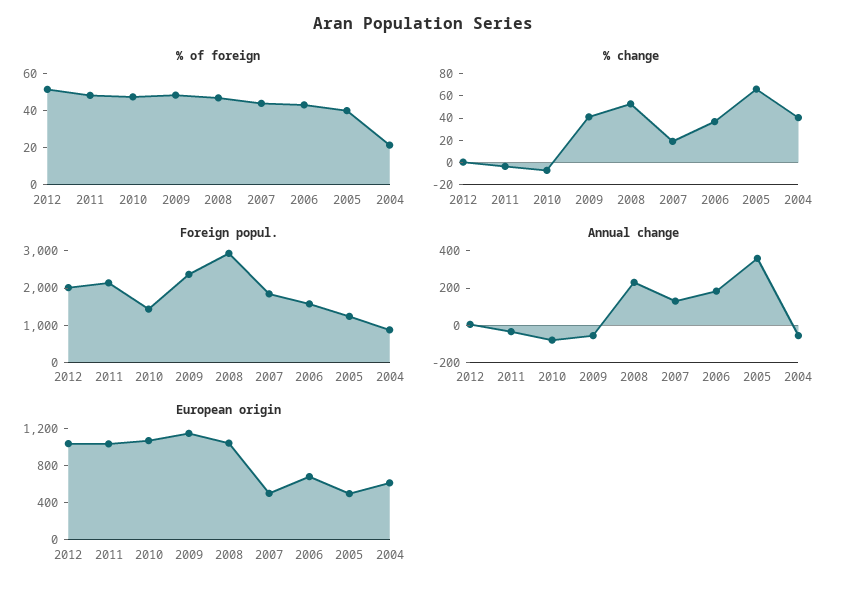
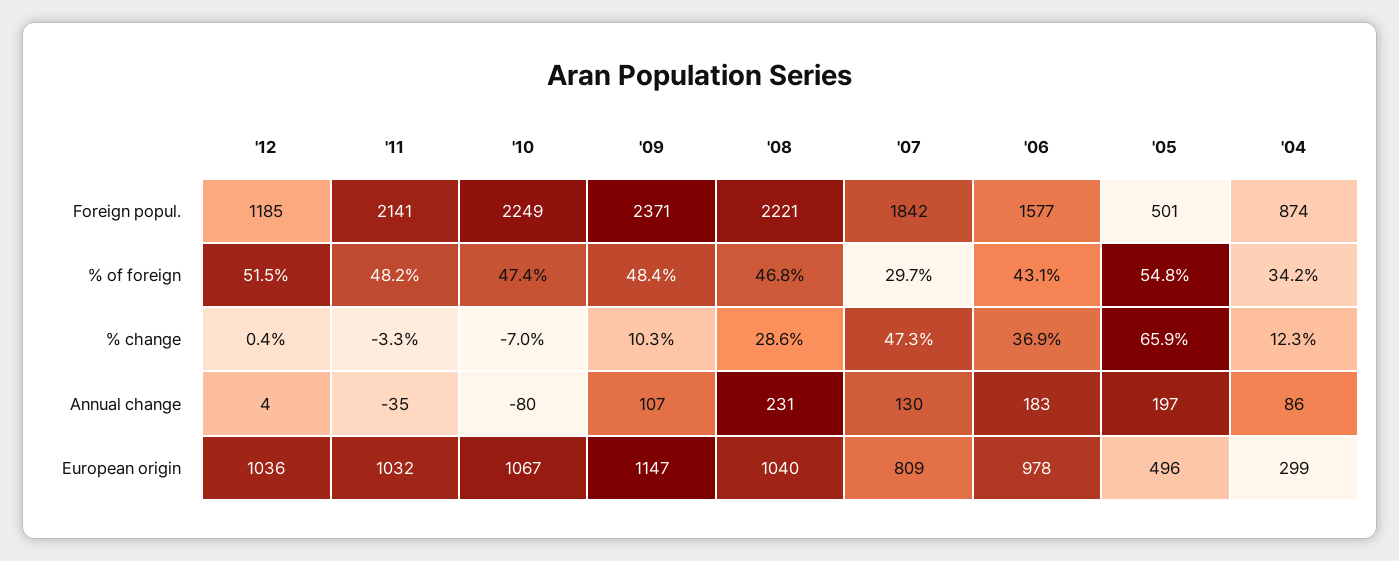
  {
    "% of foreign": {
      "2012": 51.5,
      "2011": 48.2,
      "2010": 47.4,
      "2009": 48.4,
      "2008": 46.8,
-     "2007": 45,
+     "2007": 29.7,
      "2006": 43.1,
-     "2005": 40,
+     "2005": 54.8,
-     "2004": 20
+     "2004": 34.2
    },
    "% change": {
      "2012": 0.4,
      "2011": -3.3,
      "2010": -7,
-     "2009": 40,
+     "2009": 10.3,
-     "2008": 50,
+     "2008": 28.6,
-     "2007": 20,
+     "2007": 47.3,
      "2006": 36.9,
      "2005": 65.9,
-     "2004": 40
+     "2004": 12.3
    },
    "Foreign popul.": {
-     "2012": 2000,
+     "2012": 1185,
      "2011": 2141,
-     "2010": 1500,
+     "2010": 2249,
      "2009": 2371,
-     "2008": 3000,
+     "2008": 2221,
      "2007": 1842,
      "2006": 1577,
-     "2005": 1250,
+     "2005": 501,
      "2004": 874
    },
    "Annual change": {
      "2012": 4,
      "2011": -35,
      "2010": -80,
-     "2009": -50,
+     "2009": 107,
      "2008": 231,
      "2007": 130,
      "2006": 183,
-     "2005": 350,
+     "2005": 197,
-     "2004": -50
+     "2004": 86
    },
    "European origin": {
      "2012": 1036,
      "2011": 1032,
      "2010": 1067,
      "2009": 1147,
      "2008": 1040,
-     "2007": 500,
+     "2007": 809,
-     "2006": 700,
+     "2006": 978,
      "2005": 496,
-     "2004": 600
+     "2004": 299
    }
  }

